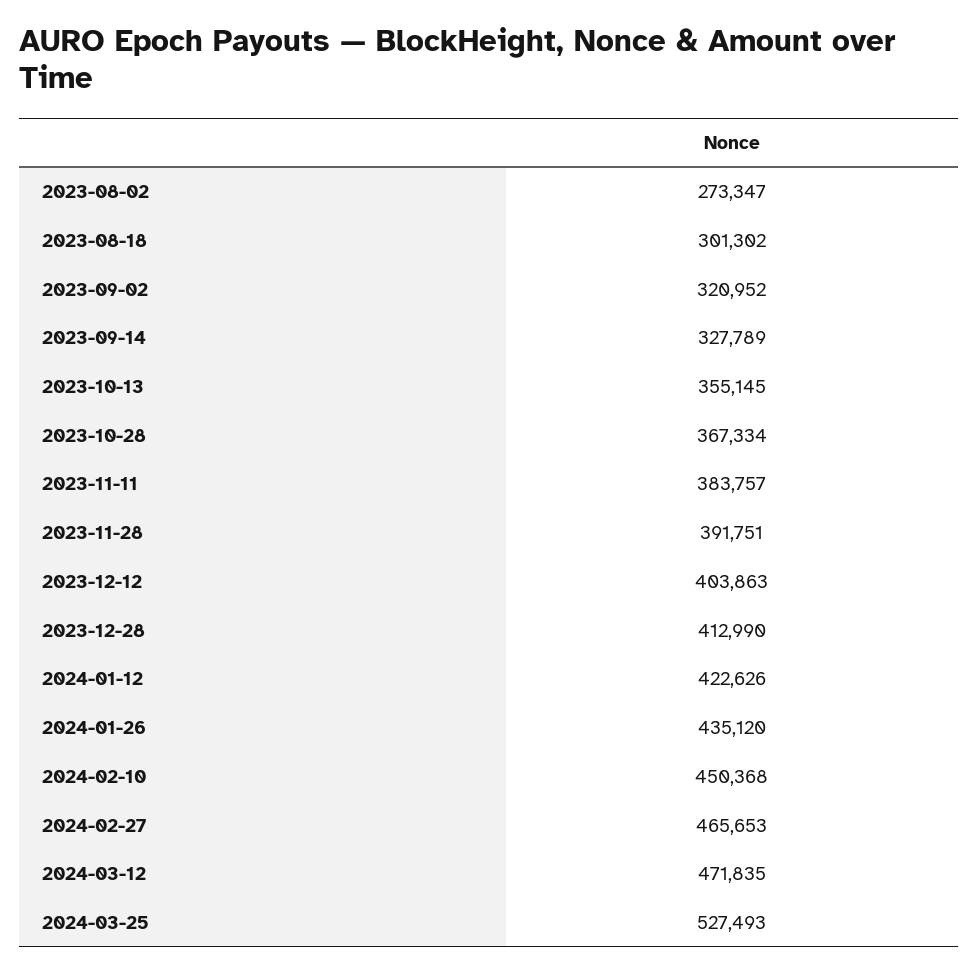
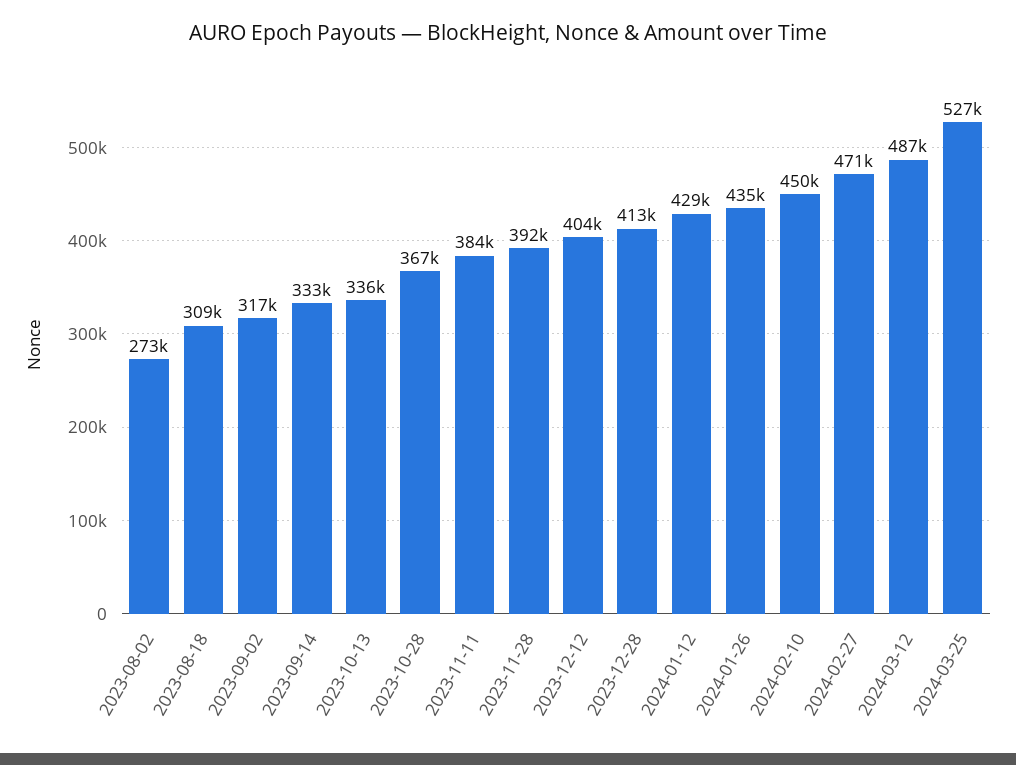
  {
    "2023-08-02": 273347,
-   "2023-08-18": 301302,
+   "2023-08-18": 309000,
-   "2023-09-02": 320952,
+   "2023-09-02": 317000,
-   "2023-09-14": 327789,
+   "2023-09-14": 333000,
-   "2023-10-13": 355145,
+   "2023-10-13": 336000,
    "2023-10-28": 367334,
    "2023-11-11": 383757,
    "2023-11-28": 391751,
    "2023-12-12": 403863,
    "2023-12-28": 412990,
-   "2024-01-12": 422626,
+   "2024-01-12": 429000,
    "2024-01-26": 435120,
    "2024-02-10": 450368,
-   "2024-02-27": 465653,
+   "2024-02-27": 471000,
-   "2024-03-12": 471835,
+   "2024-03-12": 487000,
    "2024-03-25": 527493
  }

